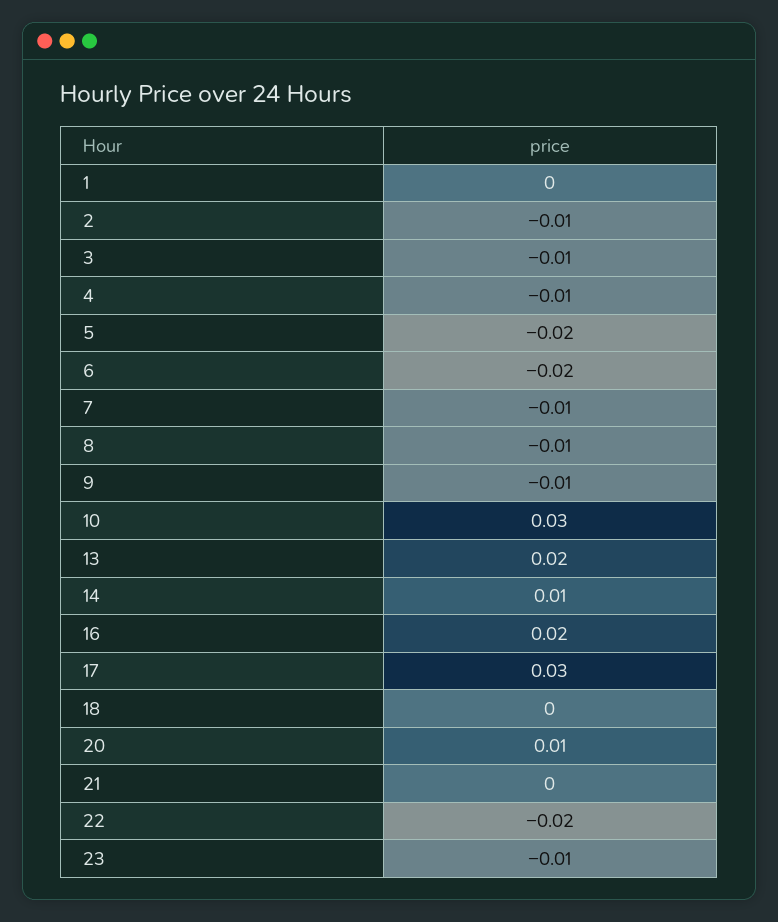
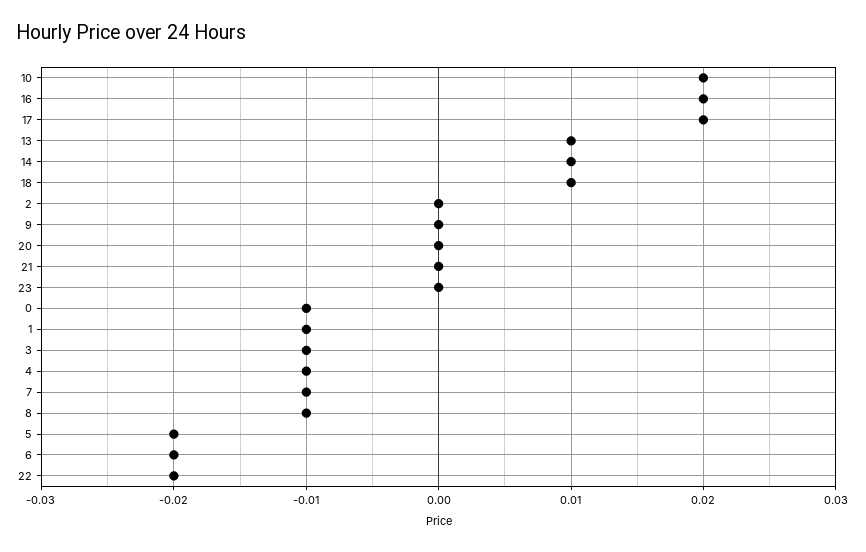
  {
-   "1": 0,
+   "1": -0.01,
-   "2": -0.01,
+   "2": 0,
    "3": -0.01,
    "4": -0.01,
    "5": -0.02,
    "6": -0.02,
    "7": -0.01,
    "8": -0.01,
-   "9": -0.01,
+   "9": 0,
-   "10": 0.03,
+   "10": 0.02,
-   "13": 0.02,
+   "13": 0.01,
    "14": 0.01,
    "16": 0.02,
-   "17": 0.03,
+   "17": 0.02,
-   "18": 0,
+   "18": 0.01,
-   "20": 0.01,
+   "20": 0,
    "21": 0,
    "22": -0.02,
-   "23": -0.01
+   "23": 0,
+   "0": -0.01
  }

